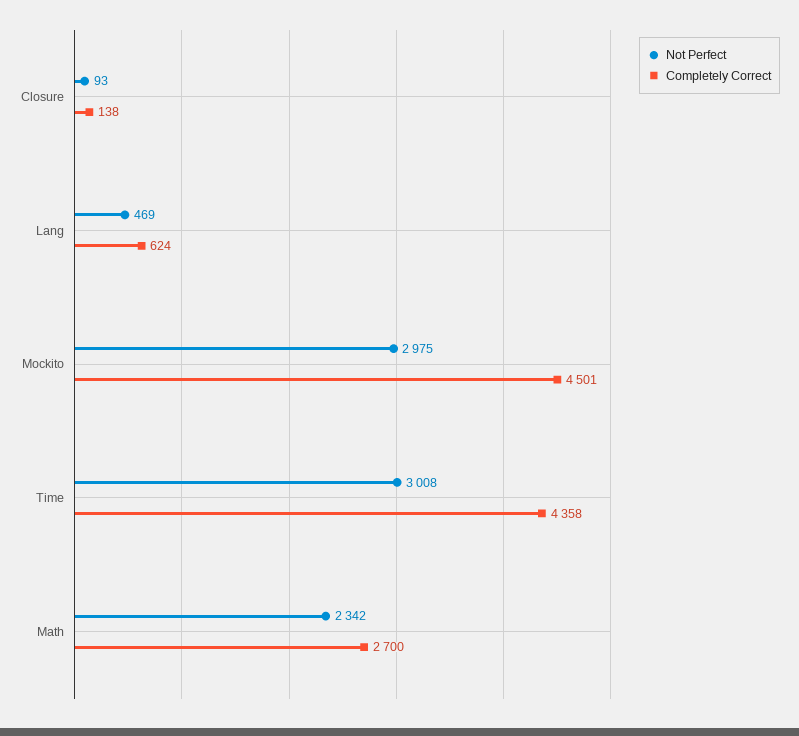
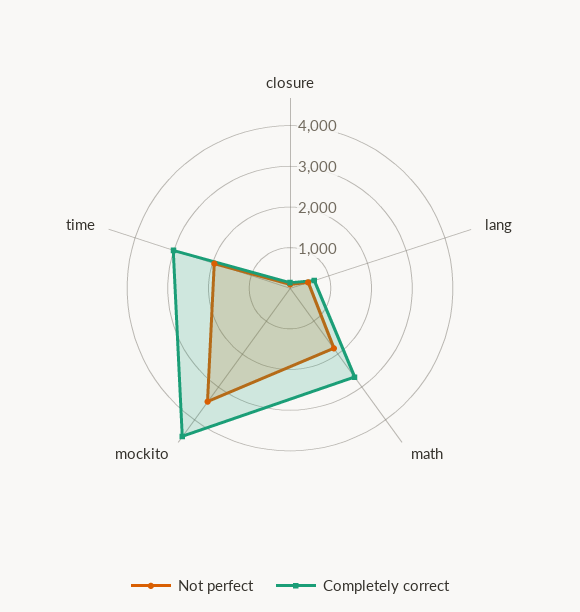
  {
    "Not Perfect": {
      "Closure": 93,
      "Lang": 469,
-     "Mockito": 2975,
+     "Mockito": 3400,
-     "Time": 3008,
+     "Time": 2000,
-     "Math": 2342
+     "Math": 1800
    },
    "Completely Correct": {
      "Closure": 138,
      "Lang": 624,
      "Mockito": 4501,
-     "Time": 4358,
+     "Time": 3000,
      "Math": 2700
    }
  }

